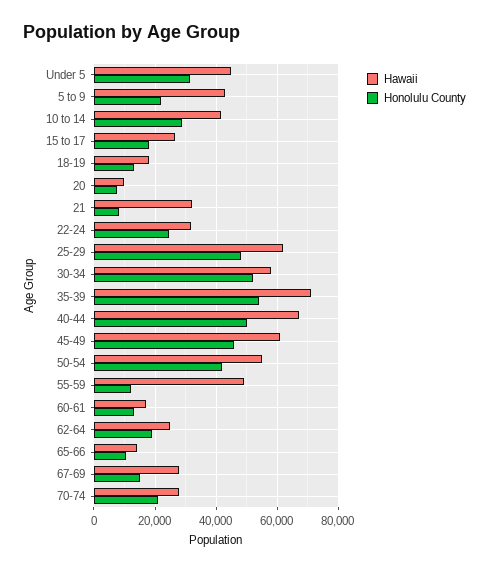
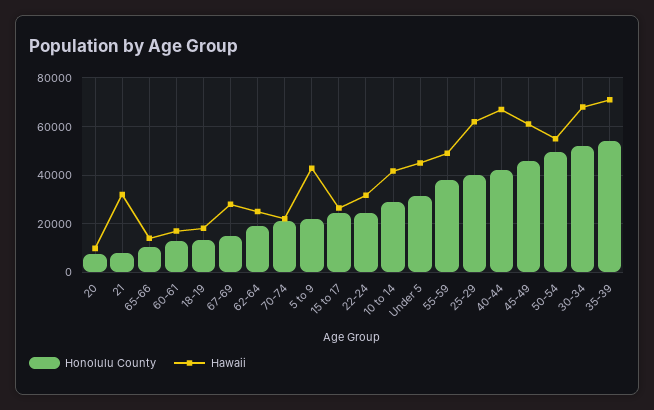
  {
    "Hawaii": {
      "Under 5": 46000,
      "5 to 9": 42000,
      "10 to 14": 42000,
      "15 to 17": 26000,
      "18-19": 18000,
      "20": 10000,
      "21": 32000,
      "22-24": 32000,
      "25-29": 62000,
-     "30-34": 58000,
+     "30-34": 67500,
      "35-39": 72000,
      "40-44": 68000,
      "45-49": 62000,
      "50-54": 56000,
      "55-59": 50000,
      "60-61": 18000,
      "62-64": 26000,
      "65-66": 14000,
      "67-69": 28000,
-     "70-74": 28000
+     "70-74": 22500
    },
    "Honolulu County": {
      "Under 5": 32000,
      "5 to 9": 22000,
      "10 to 14": 28000,
-     "15 to 17": 18000,
+     "15 to 17": 25000,
      "18-19": 14000,
      "20": 8000,
      "21": 8000,
      "22-24": 24000,
-     "25-29": 48000,
+     "25-29": 40000,
      "30-34": 52000,
      "35-39": 54000,
-     "40-44": 50000,
+     "40-44": 42500,
      "45-49": 46000,
-     "50-54": 42000,
+     "50-54": 50000,
-     "55-59": 12000,
+     "55-59": 37500,
      "60-61": 14000,
      "62-64": 20000,
      "65-66": 10000,
      "67-69": 16000,
      "70-74": 22000
    }
  }

